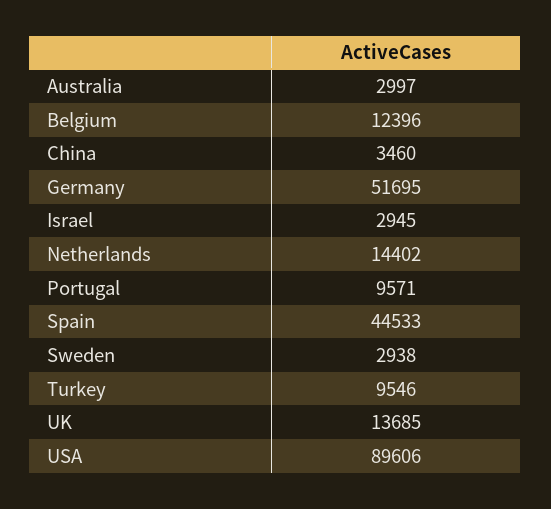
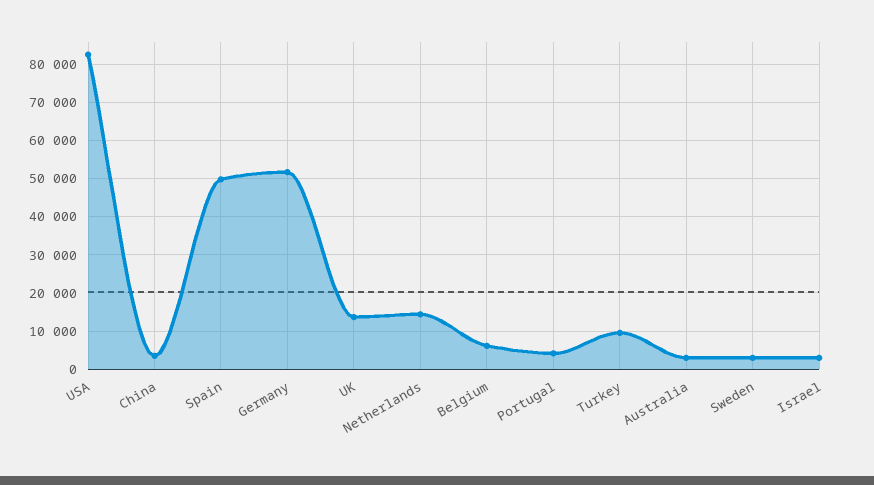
  {
    "Australia": 2997,
-   "Belgium": 12396,
+   "Belgium": 6000,
    "China": 3460,
    "Germany": 51695,
    "Israel": 2945,
    "Netherlands": 14402,
-   "Portugal": 9571,
+   "Portugal": 4000,
-   "Spain": 44533,
+   "Spain": 50000,
    "Sweden": 2938,
    "Turkey": 9546,
    "UK": 13685,
-   "USA": 89606
+   "USA": 82000
  }

